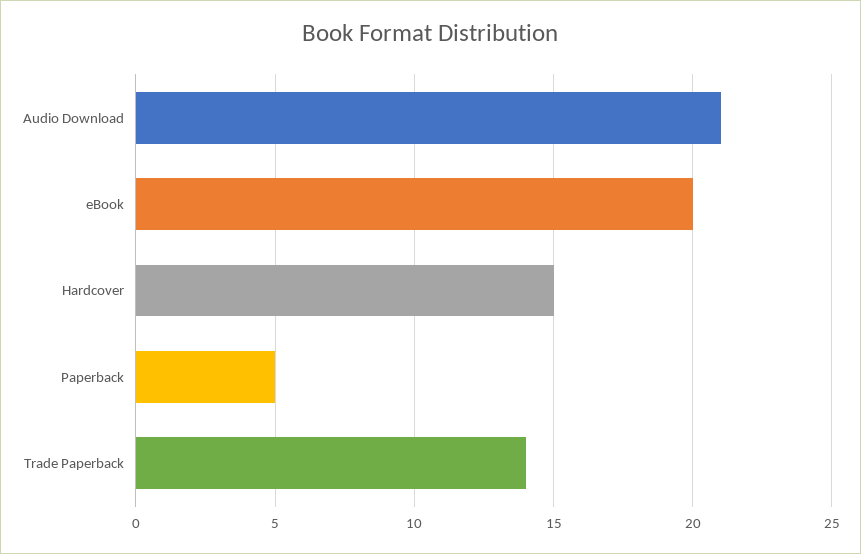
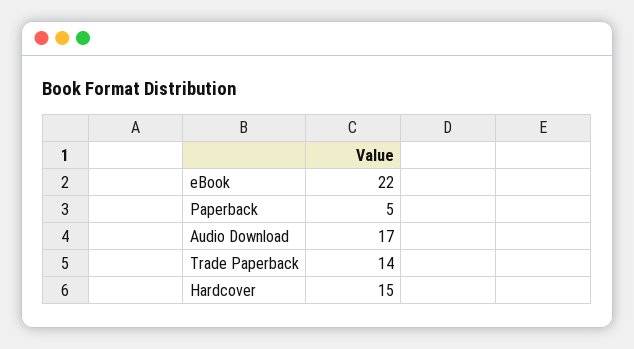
  {
-   "Audio Download": 21,
+   "Audio Download": 17,
-   "eBook": 20,
+   "eBook": 22,
    "Hardcover": 15,
    "Paperback": 5,
    "Trade Paperback": 14
  }

